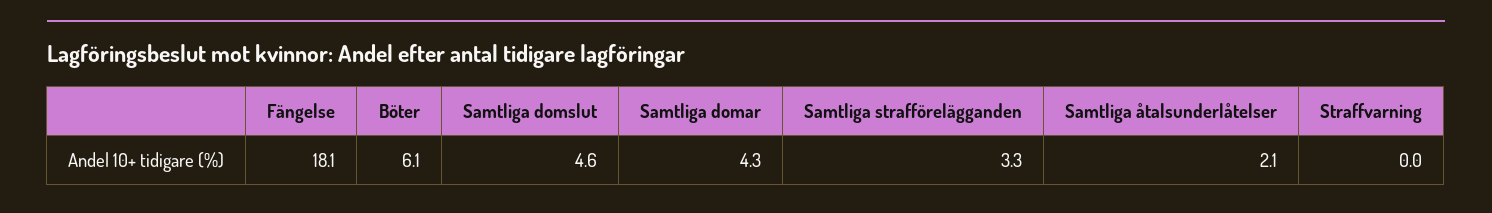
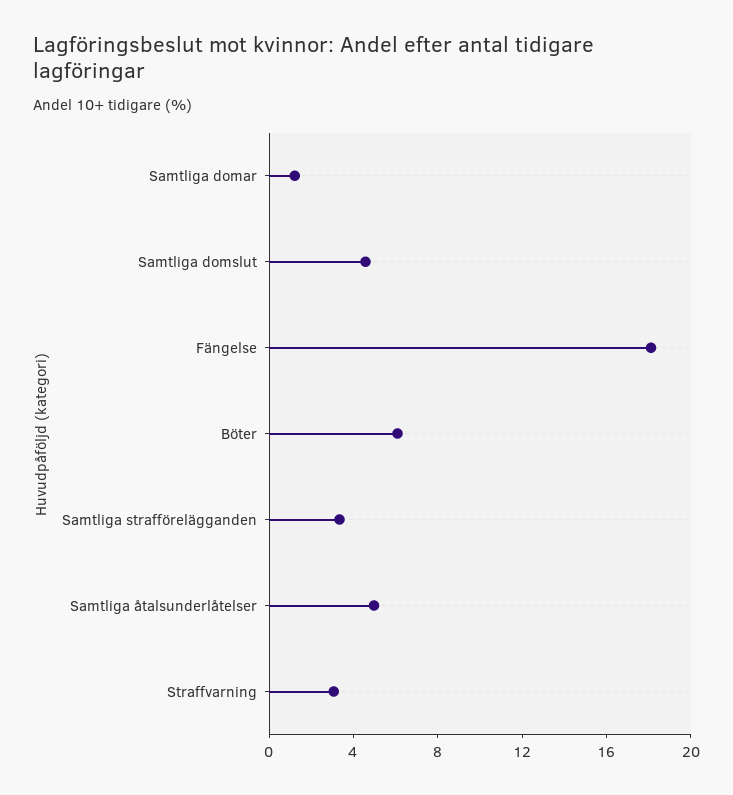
  {
    "Fängelse": 18.1,
    "Böter": 6.1,
    "Samtliga domslut": 4.6,
-   "Samtliga domar": 4.3,
+   "Samtliga domar": 1,
    "Samtliga strafförelägganden": 3.3,
-   "Samtliga åtalsunderlåtelser": 2.1,
+   "Samtliga åtalsunderlåtelser": 5,
-   "Straffvarning": 0
+   "Straffvarning": 3
  }

